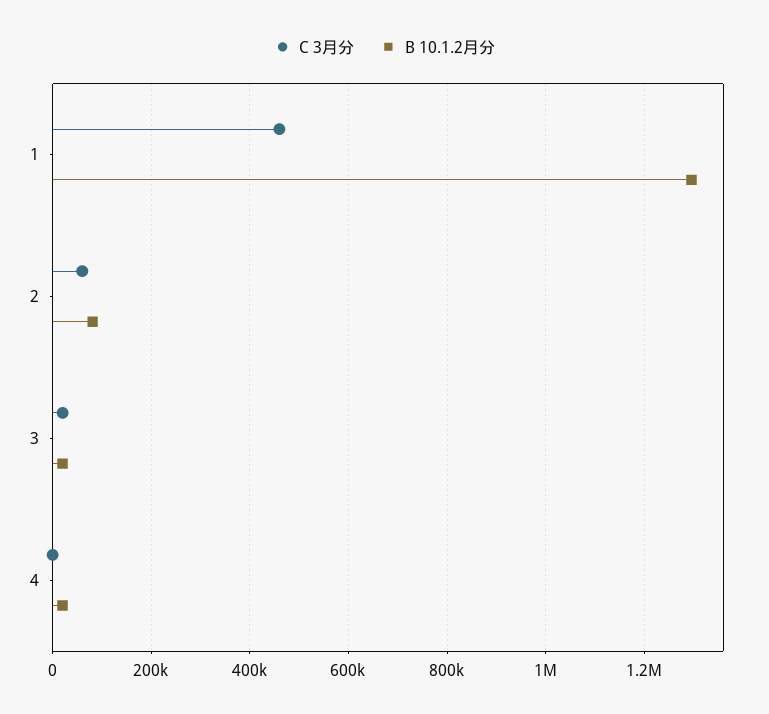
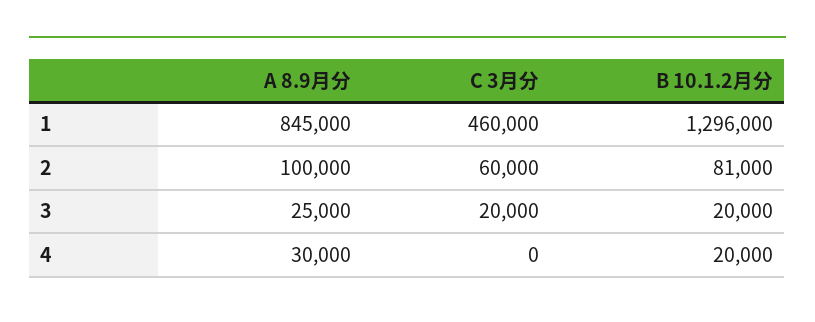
  {
    "C 3月分": {
      "1": 460000,
      "2": 60000,
      "3": 20000,
      "4": 0
    },
    "B 10.1.2月分": {
      "1": 1296000,
      "2": 81000,
      "3": 20000,
      "4": 20000
-   }
+   },
+   "A 8.9月分": {
+     "1": 845000,
+     "2": 100000,
+     "3": 25000,
+     "4": 30000
+   }
  }

